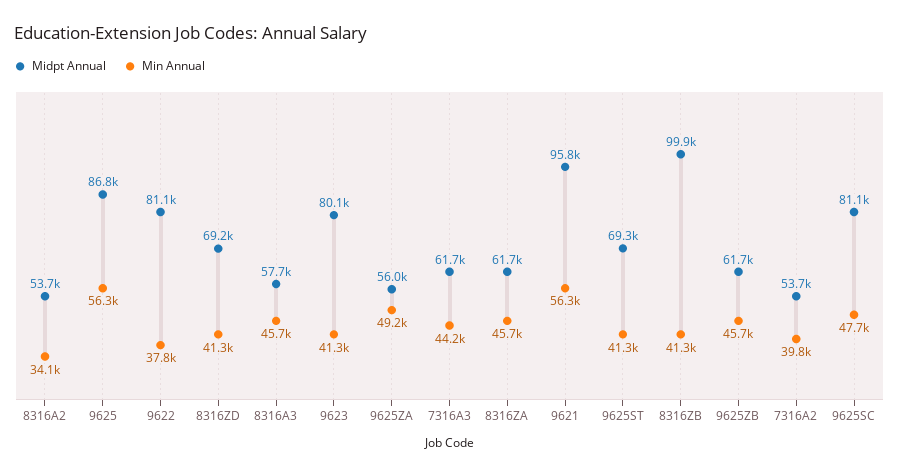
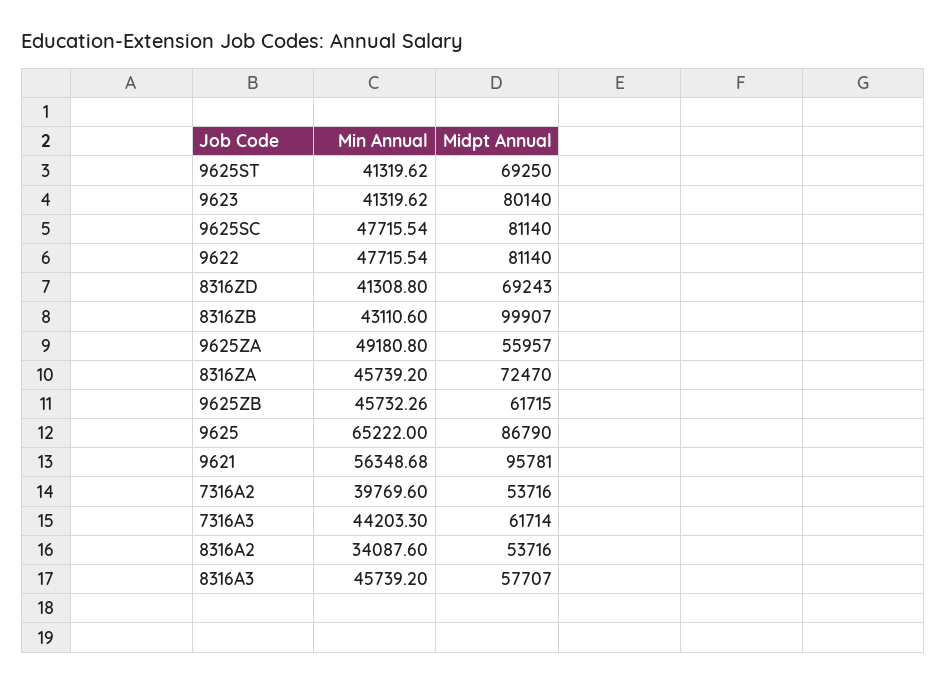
  {
    "Midpt Annual": {
      "8316A2": 53716,
      "9625": 86790,
      "9622": 81140,
      "8316ZD": 69243,
      "8316A3": 57707,
      "9623": 80140,
      "9625ZA": 55957,
      "7316A3": 61714,
-     "8316ZA": 61700,
+     "8316ZA": 72470,
      "9621": 95781,
      "9625ST": 69250,
      "8316ZB": 99907,
      "9625ZB": 61715,
      "7316A2": 53716,
      "9625SC": 81140
    },
    "Min Annual": {
      "8316A2": 34087.6,
-     "9625": 56300,
+     "9625": 65222,
-     "9622": 37800,
+     "9622": 47715.54,
      "8316ZD": 41308.8,
      "8316A3": 45739.2,
      "9623": 41319.62,
      "9625ZA": 49180.8,
      "7316A3": 44203.3,
      "8316ZA": 45739.2,
      "9621": 56348.68,
      "9625ST": 41319.62,
-     "8316ZB": 41300,
+     "8316ZB": 43110.6,
      "9625ZB": 45732.26,
      "7316A2": 39769.6,
      "9625SC": 47715.54
    }
  }

